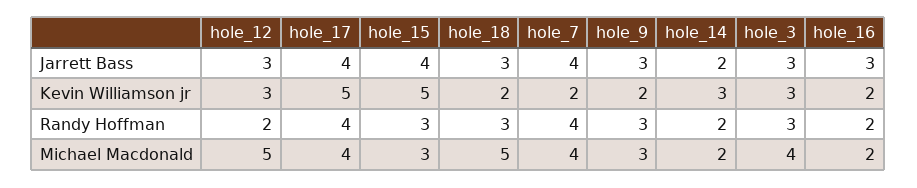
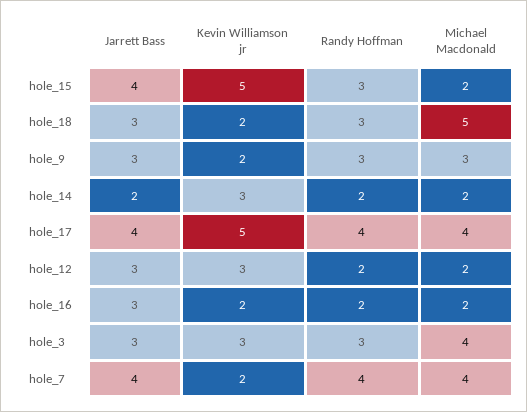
  {
    "hole_12": {
      "Jarrett Bass": 3,
      "Kevin Williamson jr": 3,
      "Randy Hoffman": 2,
-     "Michael Macdonald": 5
+     "Michael Macdonald": 2
    },
    "hole_17": {
      "Jarrett Bass": 4,
      "Kevin Williamson jr": 5,
      "Randy Hoffman": 4,
      "Michael Macdonald": 4
    },
    "hole_15": {
      "Jarrett Bass": 4,
      "Kevin Williamson jr": 5,
      "Randy Hoffman": 3,
-     "Michael Macdonald": 3
+     "Michael Macdonald": 2
    },
    "hole_18": {
      "Jarrett Bass": 3,
      "Kevin Williamson jr": 2,
      "Randy Hoffman": 3,
      "Michael Macdonald": 5
    },
    "hole_7": {
      "Jarrett Bass": 4,
      "Kevin Williamson jr": 2,
      "Randy Hoffman": 4,
      "Michael Macdonald": 4
    },
    "hole_9": {
      "Jarrett Bass": 3,
      "Kevin Williamson jr": 2,
      "Randy Hoffman": 3,
      "Michael Macdonald": 3
    },
    "hole_14": {
      "Jarrett Bass": 2,
      "Kevin Williamson jr": 3,
      "Randy Hoffman": 2,
      "Michael Macdonald": 2
    },
    "hole_3": {
      "Jarrett Bass": 3,
      "Kevin Williamson jr": 3,
      "Randy Hoffman": 3,
      "Michael Macdonald": 4
    },
    "hole_16": {
      "Jarrett Bass": 3,
      "Kevin Williamson jr": 2,
      "Randy Hoffman": 2,
      "Michael Macdonald": 2
    }
  }

